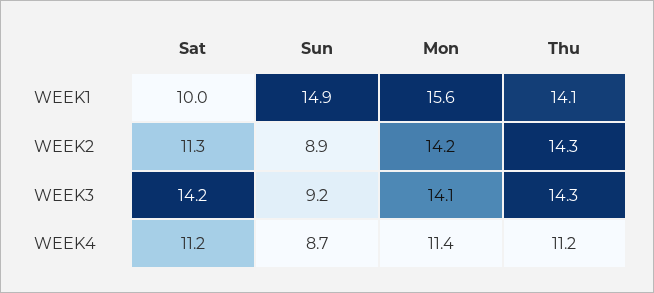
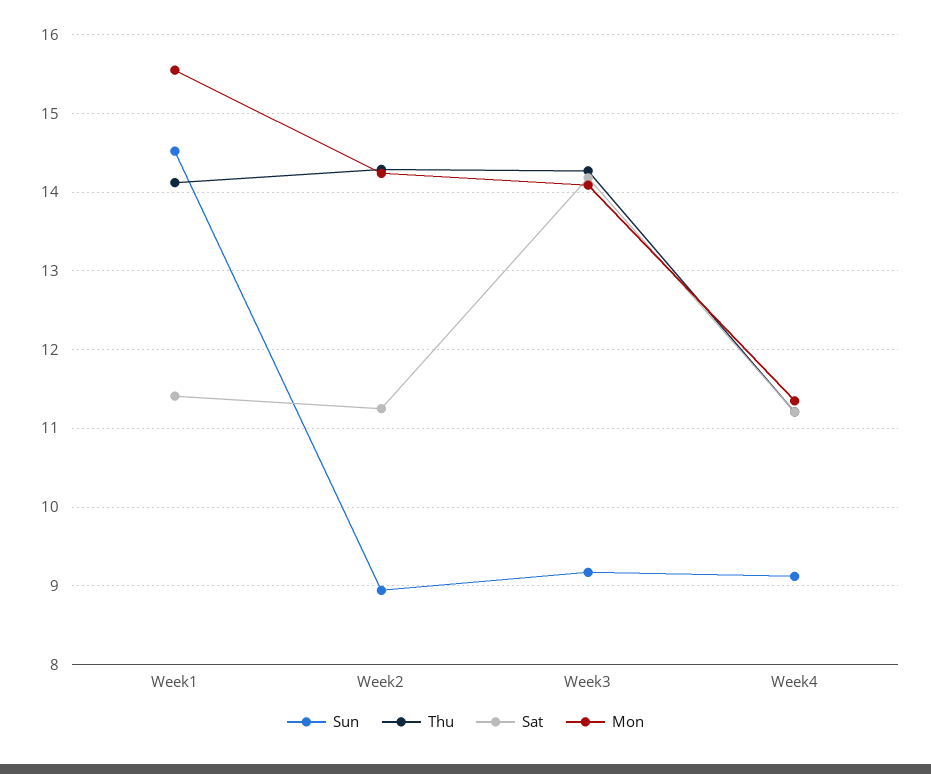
  {
    "Sat": {
-     "WEEK1": 10,
+     "WEEK1": 11.4,
      "WEEK2": 11.3,
      "WEEK3": 14.2,
      "WEEK4": 11.2
    },
    "Sun": {
-     "WEEK1": 14.9,
+     "WEEK1": 14.5,
      "WEEK2": 8.9,
      "WEEK3": 9.2,
-     "WEEK4": 8.7
+     "WEEK4": 9.1
    },
    "Mon": {
      "WEEK1": 15.6,
      "WEEK2": 14.2,
      "WEEK3": 14.1,
      "WEEK4": 11.4
    },
    "Thu": {
      "WEEK1": 14.1,
      "WEEK2": 14.3,
      "WEEK3": 14.3,
      "WEEK4": 11.2
    }
  }

